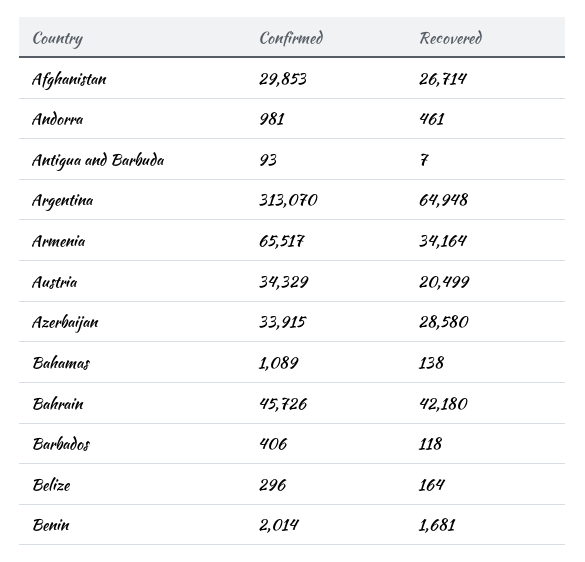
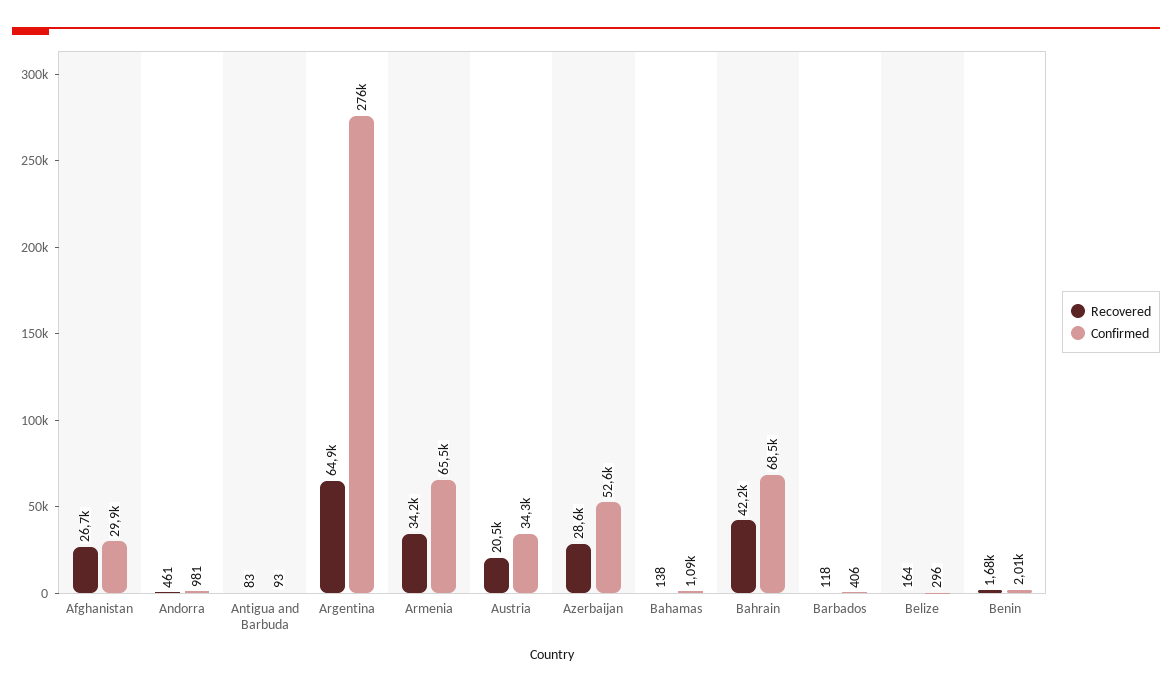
  {
    "Confirmed": {
      "Afghanistan": 29853,
      "Andorra": 981,
      "Antigua and Barbuda": 93,
-     "Argentina": 313070,
+     "Argentina": 276000,
      "Armenia": 65517,
      "Austria": 34329,
-     "Azerbaijan": 33915,
+     "Azerbaijan": 52600,
      "Bahamas": 1089,
-     "Bahrain": 45726,
+     "Bahrain": 68500,
      "Barbados": 406,
      "Belize": 296,
      "Benin": 2014
    },
    "Recovered": {
      "Afghanistan": 26714,
      "Andorra": 461,
-     "Antigua and Barbuda": 7,
+     "Antigua and Barbuda": 83,
      "Argentina": 64948,
      "Armenia": 34164,
      "Austria": 20499,
      "Azerbaijan": 28580,
      "Bahamas": 138,
      "Bahrain": 42180,
      "Barbados": 118,
      "Belize": 164,
      "Benin": 1681
    }
  }

